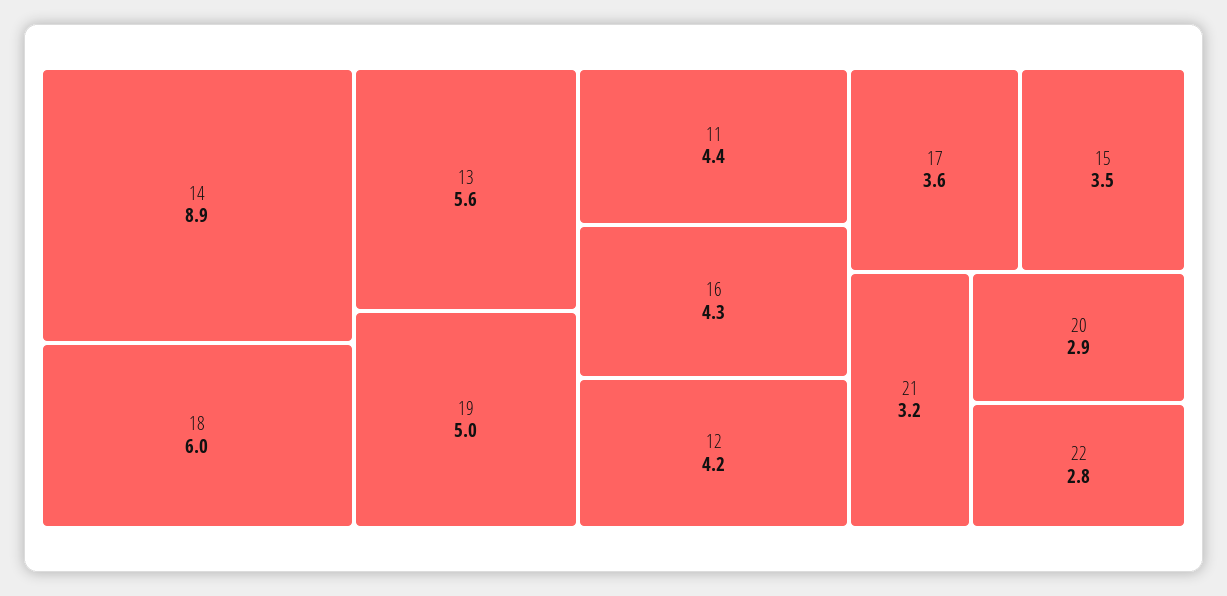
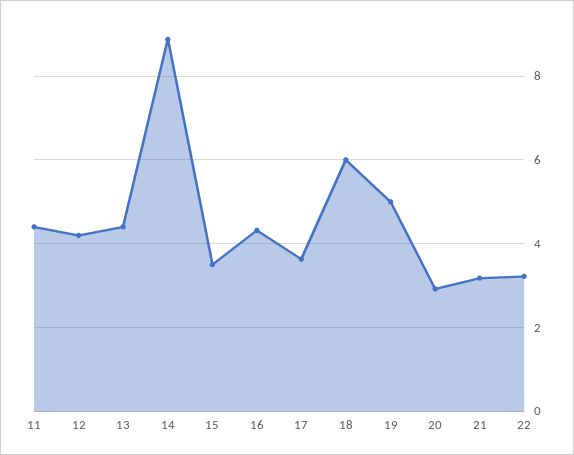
  {
    "14": 8.9,
    "18": 6,
-   "13": 5.6,
+   "13": 4.4,
    "19": 5,
    "11": 4.4,
    "16": 4.3,
    "12": 4.2,
    "17": 3.6,
    "15": 3.5,
    "21": 3.2,
    "20": 2.9,
-   "22": 2.8
+   "22": 3.2
  }

